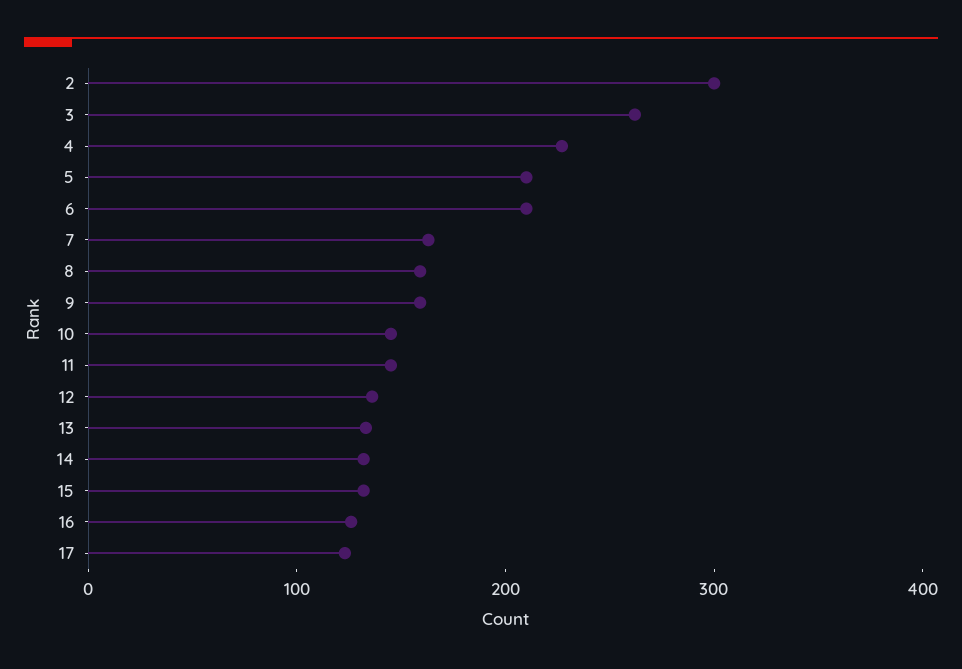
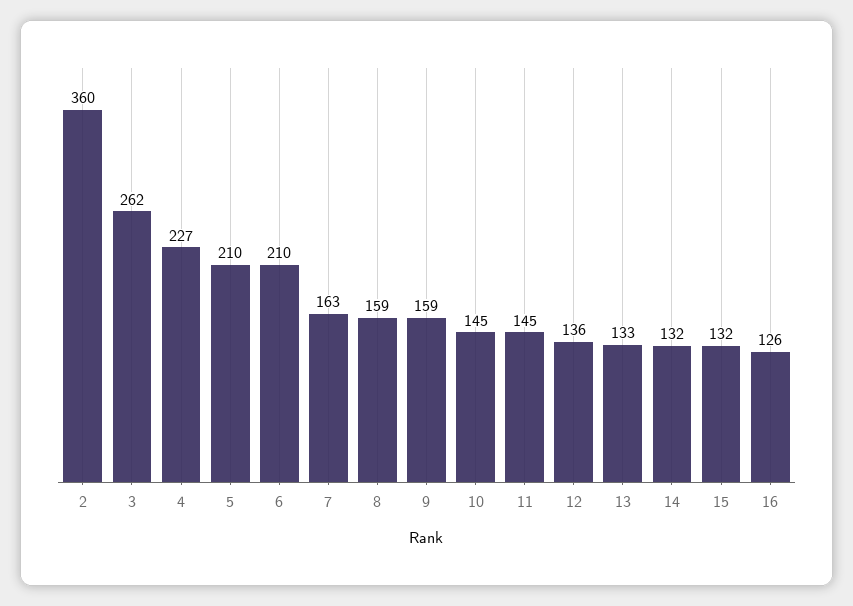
  {
-   "2": 300,
+   "2": 360,
    "3": 262,
    "4": 227,
    "5": 210,
    "6": 210,
    "7": 163,
    "8": 159,
    "9": 159,
    "10": 145,
    "11": 145,
    "12": 136,
    "13": 133,
    "14": 132,
    "15": 132,
-   "16": 126,
+   "16": 126
-   "17": 120
  }

